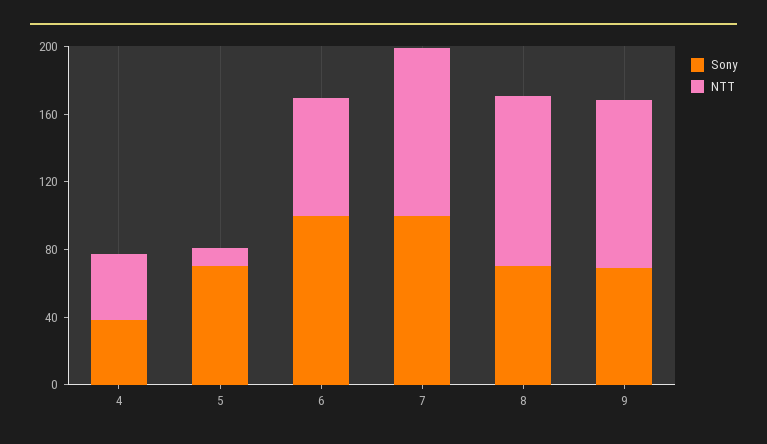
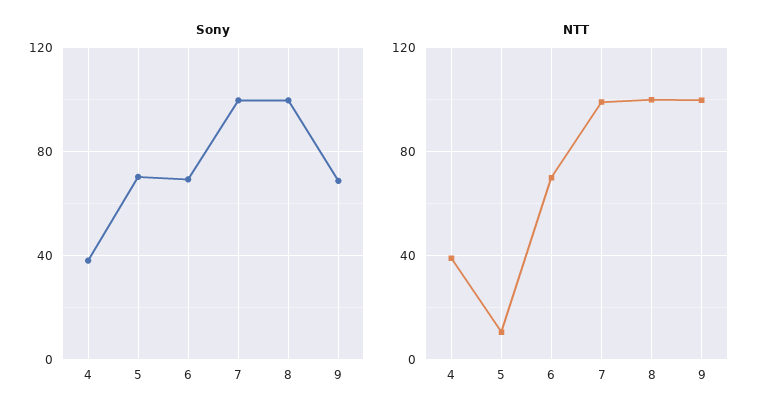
  {
    "Sony": {
      "4": 40,
      "5": 70,
-     "6": 100,
+     "6": 70,
      "7": 100,
-     "8": 70,
+     "8": 100,
      "9": 70
    },
    "NTT": {
      "4": 40,
      "5": 10,
      "6": 70,
      "7": 100,
      "8": 100,
      "9": 100
    }
  }

